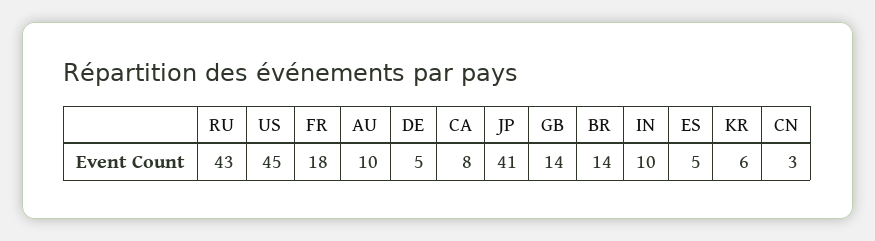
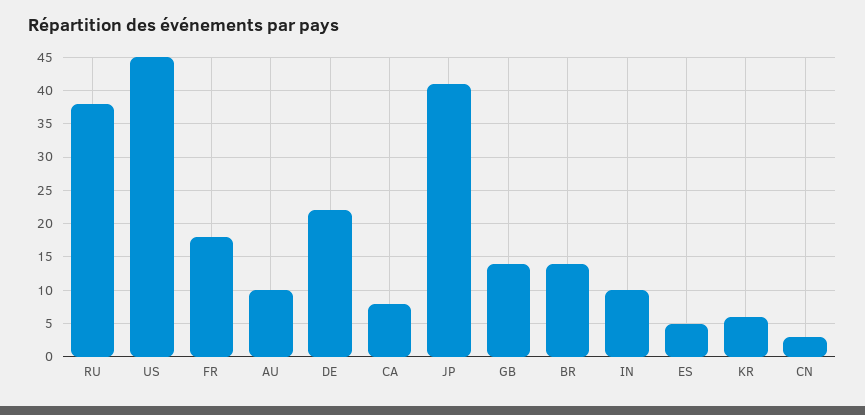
  {
-   "RU": 43,
+   "RU": 38,
    "US": 45,
    "FR": 18,
    "AU": 10,
-   "DE": 5,
+   "DE": 22,
    "CA": 8,
    "JP": 41,
    "GB": 14,
    "BR": 14,
    "IN": 10,
    "ES": 5,
    "KR": 6,
    "CN": 3
  }

